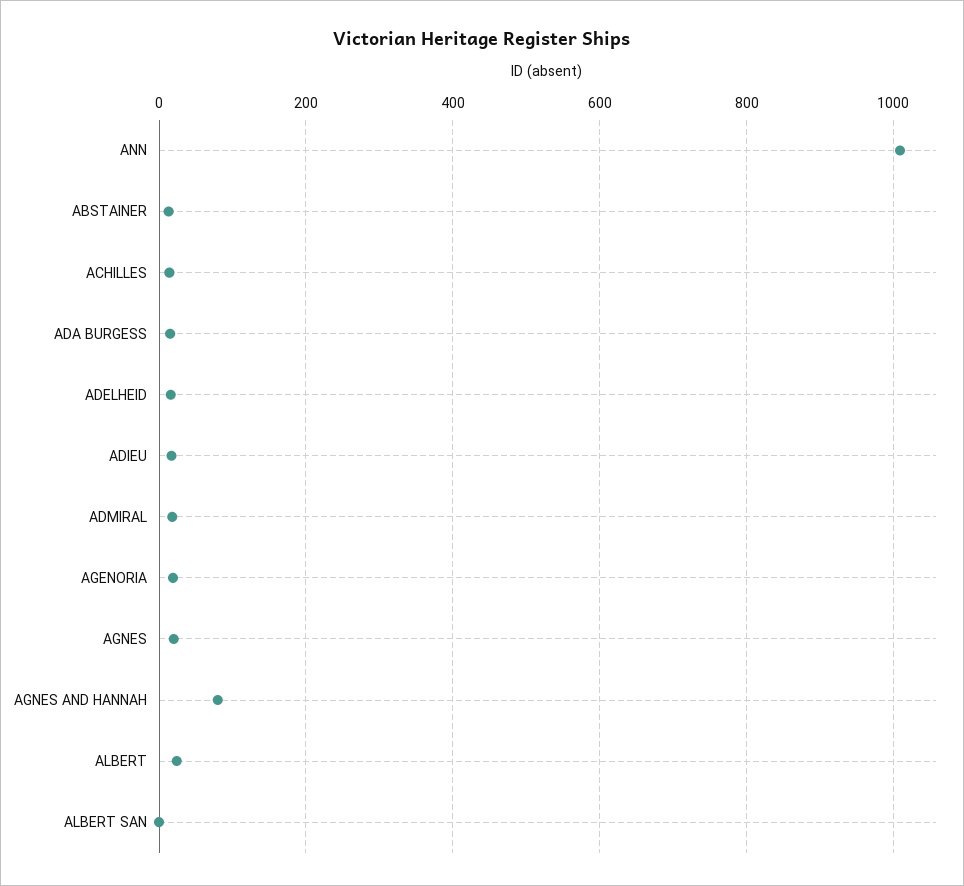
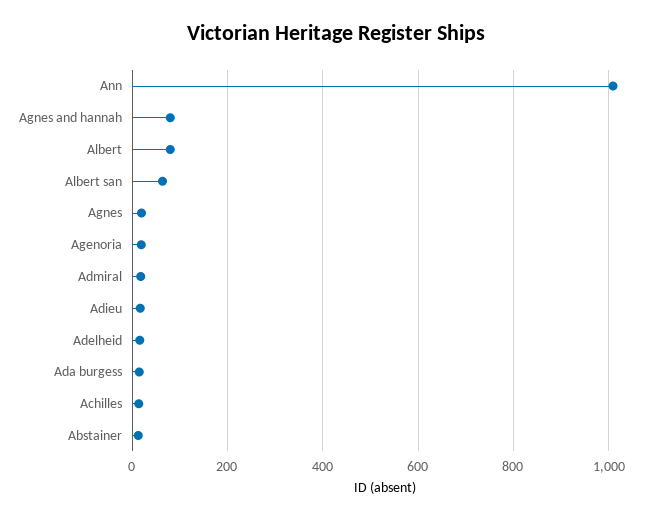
  {
    "ANN": 1000,
    "ABSTAINER": 20,
    "ACHILLES": 20,
    "ADA BURGESS": 20,
    "ADELHEID": 20,
    "ADIEU": 20,
    "ADMIRAL": 20,
    "AGENORIA": 20,
    "AGNES": 20,
    "AGNES AND HANNAH": 80,
-   "ALBERT": 20,
+   "ALBERT": 80,
-   "ALBERT SAN": 0
+   "ALBERT SAN": 60
  }

